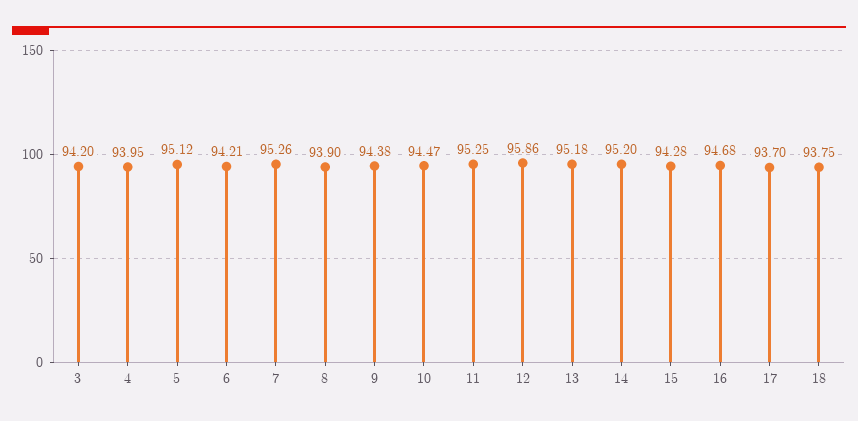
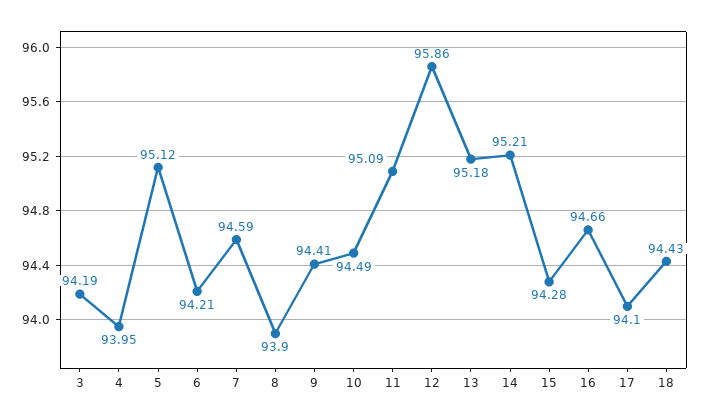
  {
-   "3": 94.2,
+   "3": 94.19,
    "4": 93.95,
    "5": 95.12,
    "6": 94.21,
-   "7": 95.26,
+   "7": 94.59,
    "8": 93.9,
-   "9": 94.38,
+   "9": 94.41,
-   "10": 94.47,
+   "10": 94.49,
-   "11": 95.25,
+   "11": 95.09,
    "12": 95.86,
    "13": 95.18,
-   "14": 95.2,
+   "14": 95.21,
    "15": 94.28,
-   "16": 94.68,
+   "16": 94.66,
-   "17": 93.7,
+   "17": 94.1,
-   "18": 93.75
+   "18": 94.43
  }

